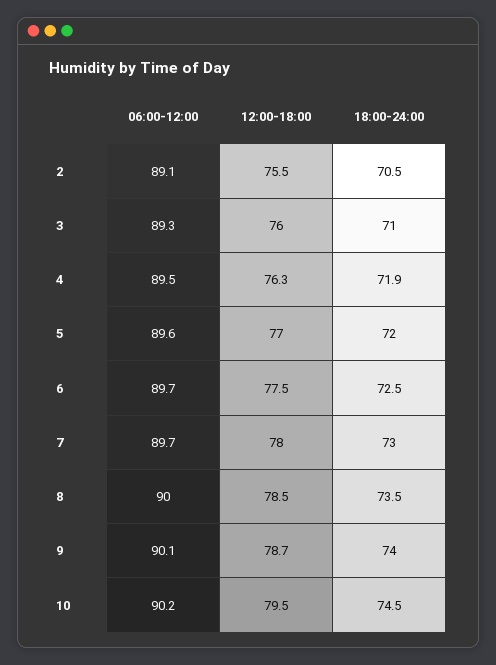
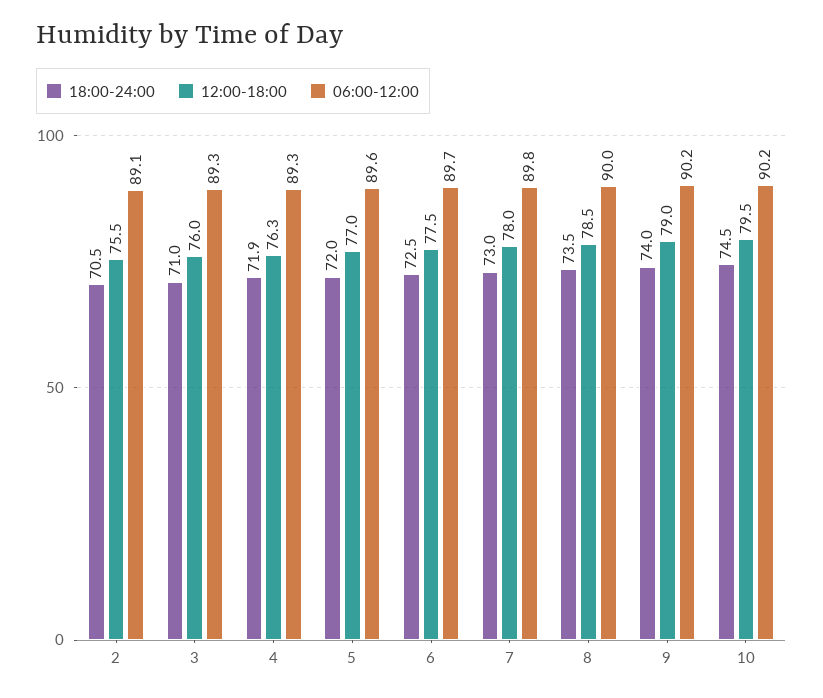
  {
    "06:00-12:00": {
      "2": 89.1,
      "3": 89.3,
-     "4": 89.5,
+     "4": 89.3,
      "5": 89.6,
      "6": 89.7,
-     "7": 89.7,
+     "7": 89.8,
      "8": 90,
-     "9": 90.1,
+     "9": 90.2,
      "10": 90.2
    },
    "12:00-18:00": {
      "2": 75.5,
      "3": 76,
      "4": 76.3,
      "5": 77,
      "6": 77.5,
      "7": 78,
      "8": 78.5,
-     "9": 78.7,
+     "9": 79,
      "10": 79.5
    },
    "18:00-24:00": {
      "2": 70.5,
      "3": 71,
      "4": 71.9,
      "5": 72,
      "6": 72.5,
      "7": 73,
      "8": 73.5,
      "9": 74,
      "10": 74.5
    }
  }

